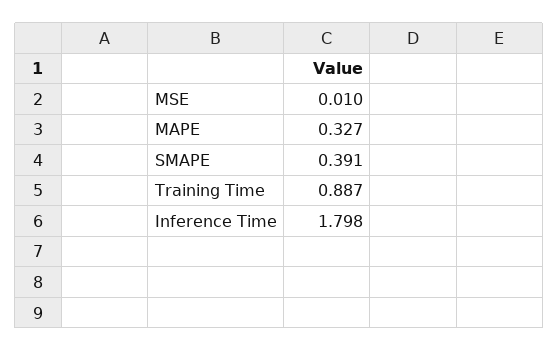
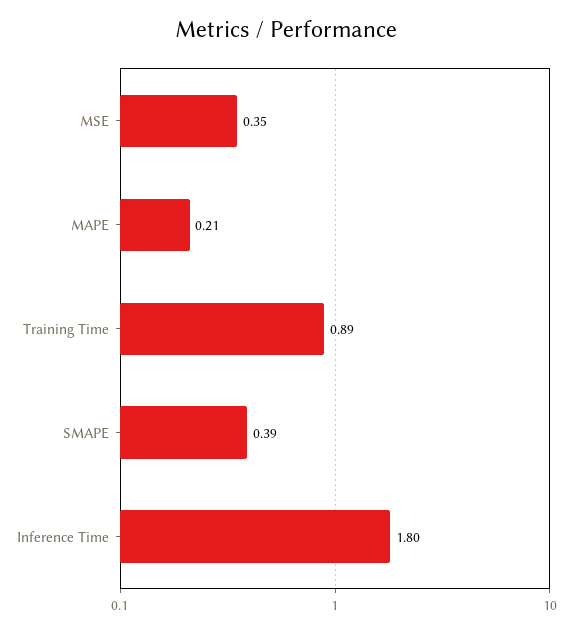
  {
-   "MSE": 0.01,
+   "MSE": 0.35,
-   "MAPE": 0.327,
+   "MAPE": 0.21,
    "SMAPE": 0.391,
    "Training Time": 0.887,
    "Inference Time": 1.798
  }

